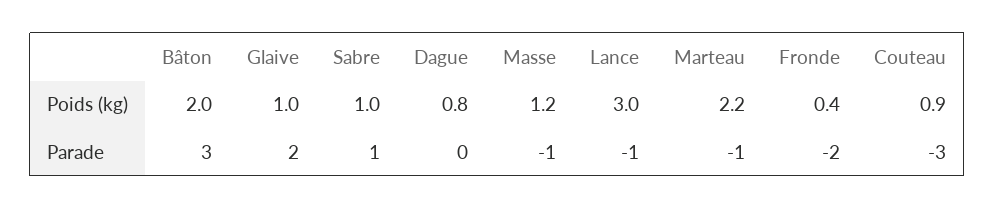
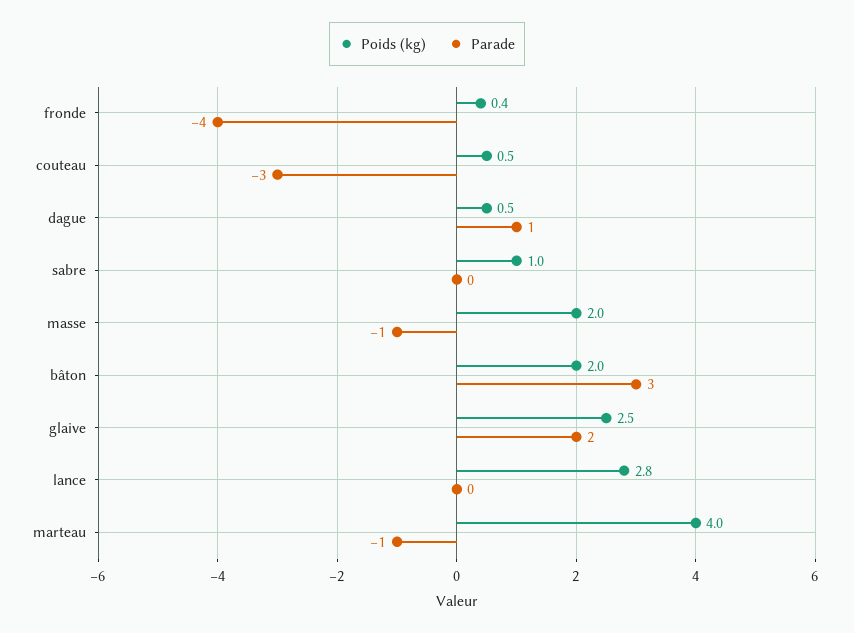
  {
    "Poids (kg)": {
      "Bâton": 2,
-     "Glaive": 1,
+     "Glaive": 2.5,
      "Sabre": 1,
-     "Dague": 0.8,
+     "Dague": 0.5,
-     "Masse": 1.2,
+     "Masse": 2,
-     "Lance": 3,
+     "Lance": 2.8,
-     "Marteau": 2.2,
+     "Marteau": 4,
      "Fronde": 0.4,
-     "Couteau": 0.9
+     "Couteau": 0.5
    },
    "Parade": {
      "Bâton": 3,
      "Glaive": 2,
-     "Sabre": 1,
+     "Sabre": 0,
-     "Dague": 0,
+     "Dague": 1,
      "Masse": -1,
-     "Lance": -1,
+     "Lance": 0,
      "Marteau": -1,
-     "Fronde": -2,
+     "Fronde": -4,
      "Couteau": -3
    }
  }

